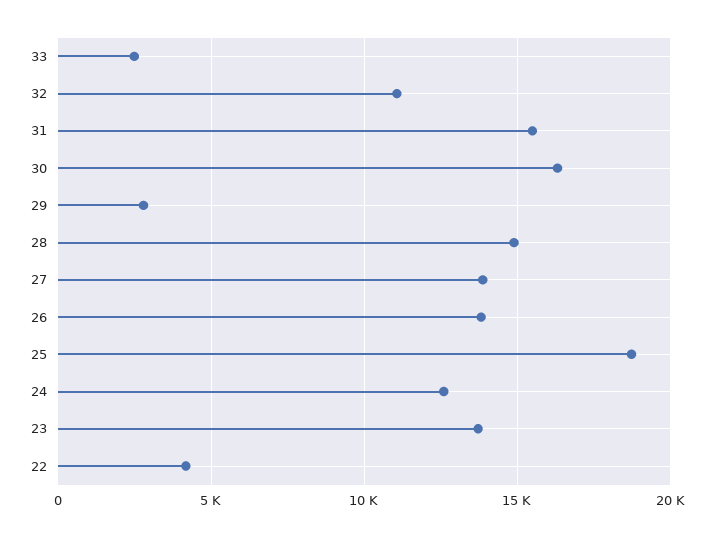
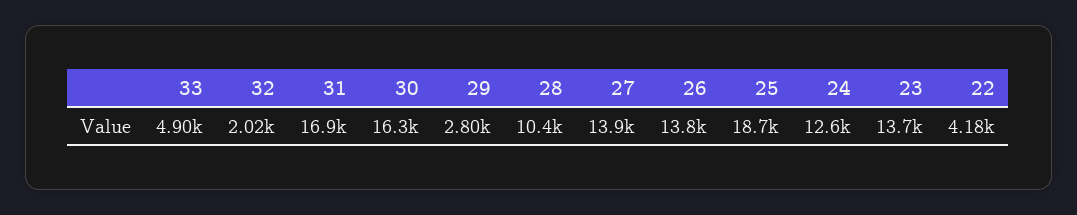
  {
-   "33": 2500,
+   "33": 4900,
-   "32": 11000,
+   "32": 2020,
-   "31": 15500,
+   "31": 16900,
    "30": 16300,
    "29": 2800,
-   "28": 15000,
+   "28": 10400,
    "27": 13900,
    "26": 13800,
    "25": 18700,
    "24": 12600,
    "23": 13700,
    "22": 4180
  }

